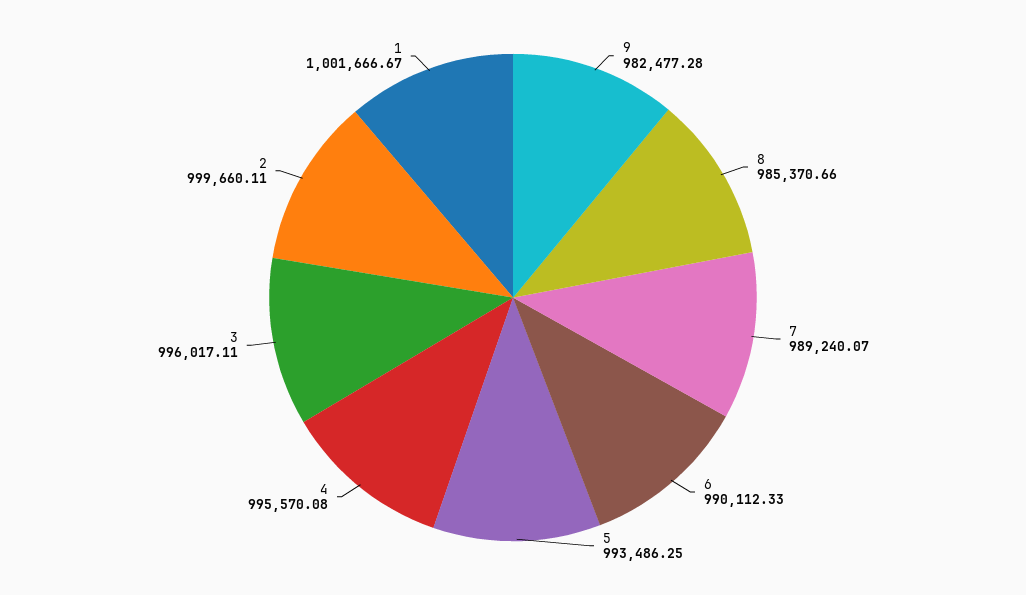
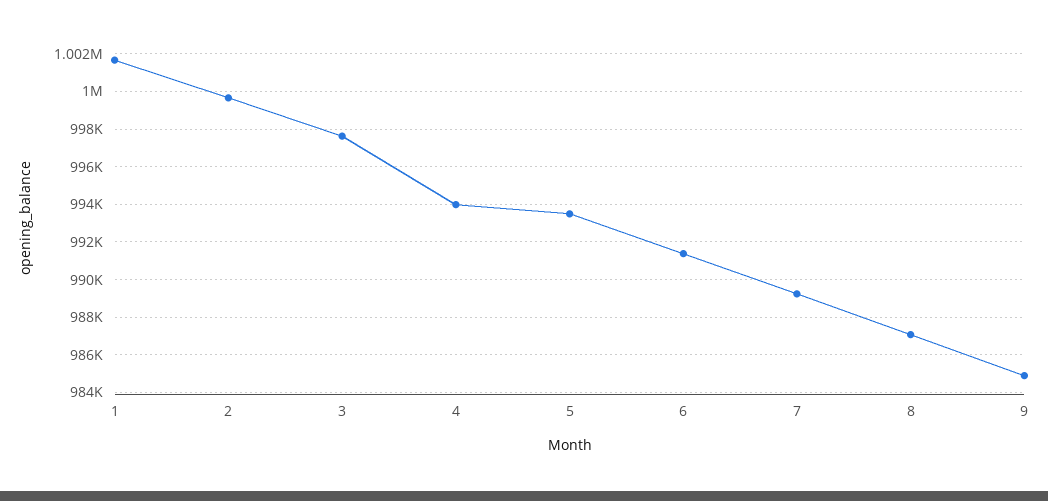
  {
-   "9": 982477.28,
+   "9": 985000,
-   "8": 985370.66,
+   "8": 987000,
    "7": 989240.07,
-   "6": 990112.33,
+   "6": 991500,
    "5": 993486.25,
-   "4": 995570.08,
+   "4": 994000,
-   "3": 996017.11,
+   "3": 997500,
    "2": 999660.11,
    "1": 1001666.67
  }

